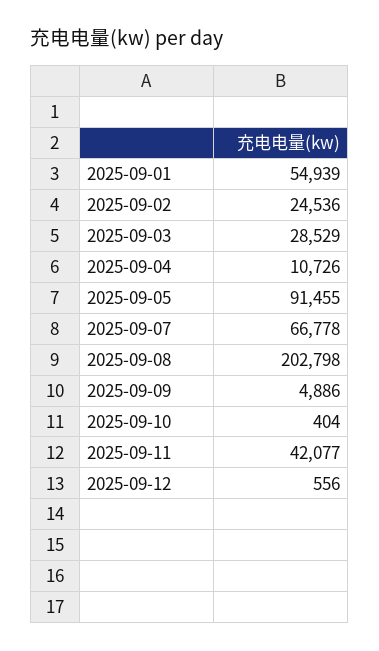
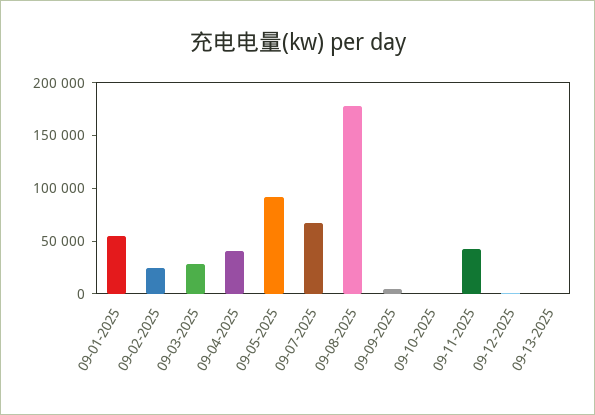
  {
    "2025-09-01": 54939,
    "2025-09-02": 24536,
    "2025-09-03": 28529,
-   "2025-09-04": 10726,
+   "2025-09-04": 40000,
    "2025-09-05": 91455,
    "2025-09-07": 66778,
-   "2025-09-08": 202798,
+   "2025-09-08": 180000,
    "2025-09-09": 4886,
    "2025-09-10": 404,
    "2025-09-11": 42077,
-   "2025-09-12": 556
+   "2025-09-12": 556,
+   "09-13-2025": 0
  }

